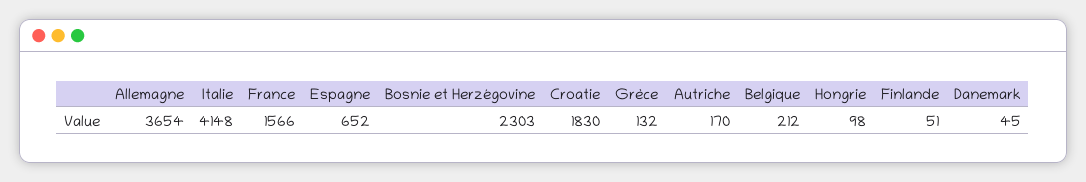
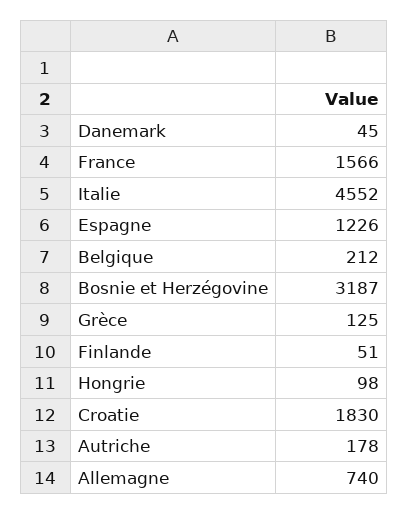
  {
-   "Allemagne": 3654,
+   "Allemagne": 740,
-   "Italie": 4148,
+   "Italie": 4552,
    "France": 1566,
-   "Espagne": 652,
+   "Espagne": 1226,
-   "Bosnie et Herzégovine": 2303,
+   "Bosnie et Herzégovine": 3187,
    "Croatie": 1830,
-   "Grèce": 132,
+   "Grèce": 125,
-   "Autriche": 170,
+   "Autriche": 178,
    "Belgique": 212,
    "Hongrie": 98,
    "Finlande": 51,
    "Danemark": 45
  }

